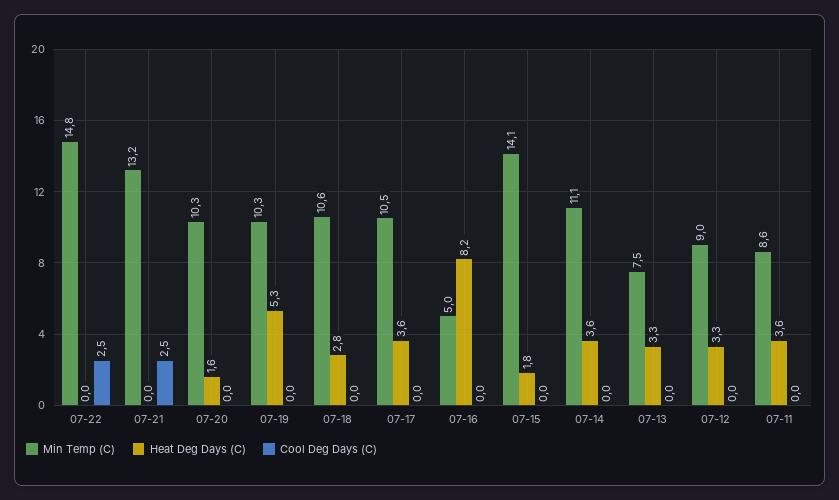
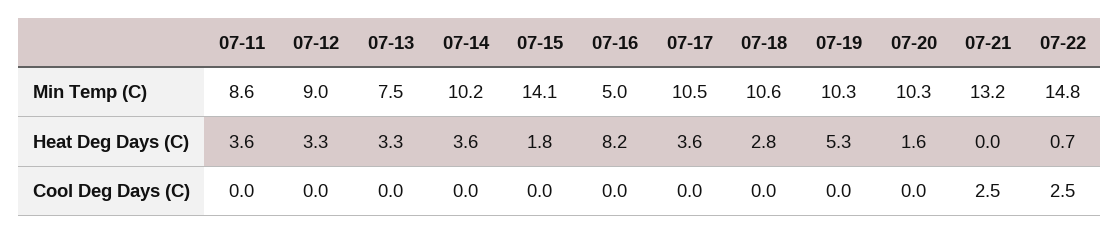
  {
    "Min Temp (C)": {
      "07-22": 14.8,
      "07-21": 13.2,
      "07-20": 10.3,
      "07-19": 10.3,
      "07-18": 10.6,
      "07-17": 10.5,
      "07-16": 5,
      "07-15": 14.1,
-     "07-14": 11.1,
+     "07-14": 10.2,
      "07-13": 7.5,
      "07-12": 9,
      "07-11": 8.6
    },
    "Heat Deg Days (C)": {
-     "07-22": 0,
+     "07-22": 0.7,
      "07-21": 0,
      "07-20": 1.6,
      "07-19": 5.3,
      "07-18": 2.8,
      "07-17": 3.6,
      "07-16": 8.2,
      "07-15": 1.8,
      "07-14": 3.6,
      "07-13": 3.3,
      "07-12": 3.3,
      "07-11": 3.6
    },
    "Cool Deg Days (C)": {
      "07-22": 2.5,
      "07-21": 2.5,
      "07-20": 0,
      "07-19": 0,
      "07-18": 0,
      "07-17": 0,
      "07-16": 0,
      "07-15": 0,
      "07-14": 0,
      "07-13": 0,
      "07-12": 0,
      "07-11": 0
    }
  }

